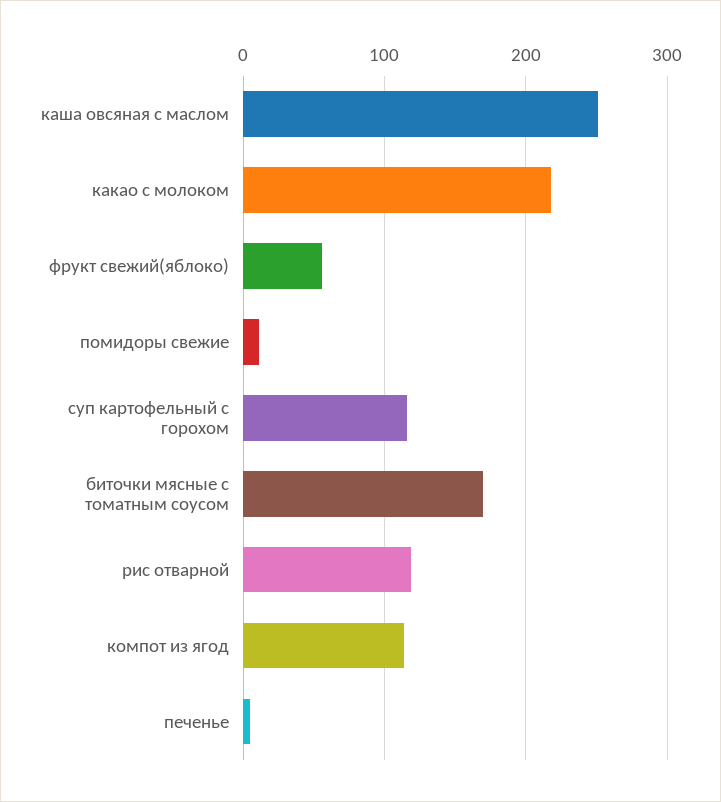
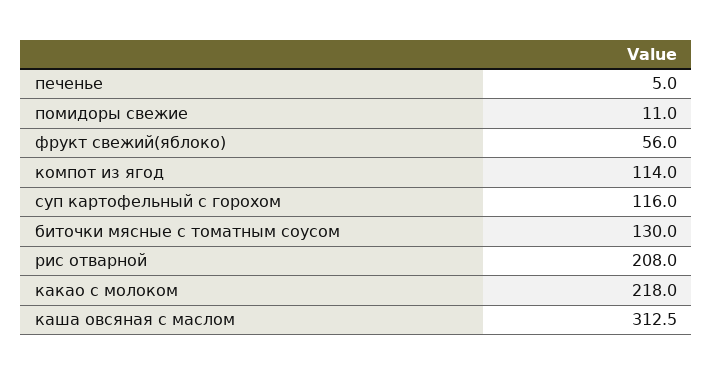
  {
-   "каша овсяная с маслом": 250,
+   "каша овсяная с маслом": 312.5,
    "какао с молоком": 218,
    "фрукт свежий(яблоко)": 56,
    "помидоры свежие": 11,
    "суп картофельный с горохом": 116,
-   "биточки мясные с томатным соусом": 170,
+   "биточки мясные с томатным соусом": 130,
-   "рис отварной": 120,
+   "рис отварной": 208,
    "компот из ягод": 114,
    "печенье": 5
  }

